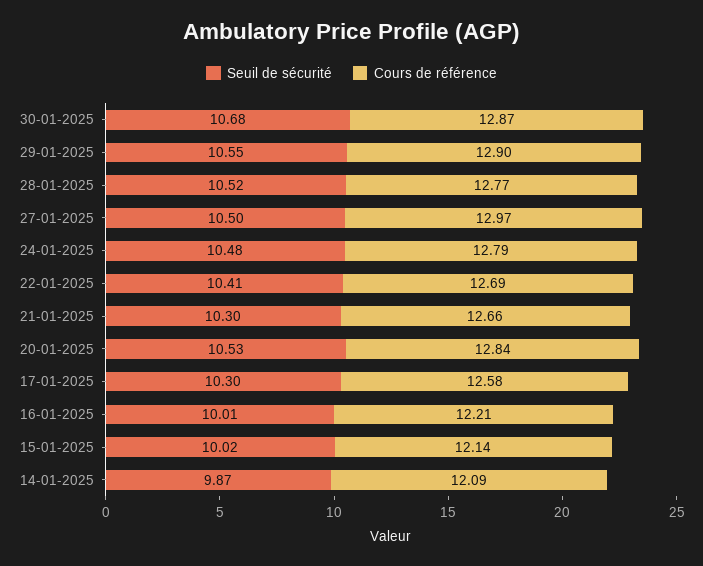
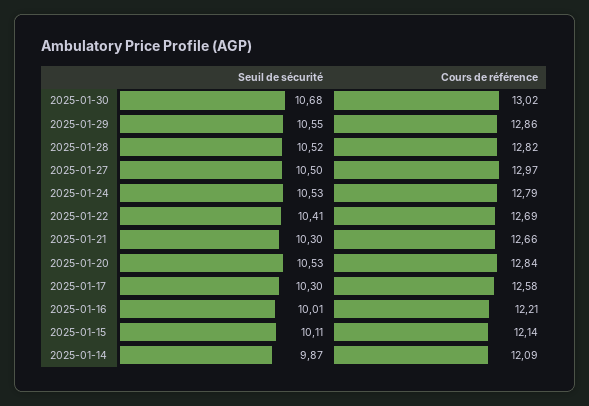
  {
    "Seuil de sécurité": {
      "30-01-2025": 10.68,
      "29-01-2025": 10.55,
      "28-01-2025": 10.52,
      "27-01-2025": 10.5,
-     "24-01-2025": 10.48,
+     "24-01-2025": 10.53,
      "22-01-2025": 10.41,
      "21-01-2025": 10.3,
      "20-01-2025": 10.53,
      "17-01-2025": 10.3,
      "16-01-2025": 10.01,
-     "15-01-2025": 10.02,
+     "15-01-2025": 10.11,
      "14-01-2025": 9.87
    },
    "Cours de référence": {
-     "30-01-2025": 12.87,
+     "30-01-2025": 13.02,
-     "29-01-2025": 12.9,
+     "29-01-2025": 12.86,
-     "28-01-2025": 12.77,
+     "28-01-2025": 12.82,
      "27-01-2025": 12.97,
      "24-01-2025": 12.79,
      "22-01-2025": 12.69,
      "21-01-2025": 12.66,
      "20-01-2025": 12.84,
      "17-01-2025": 12.58,
      "16-01-2025": 12.21,
      "15-01-2025": 12.14,
      "14-01-2025": 12.09
    }
  }

